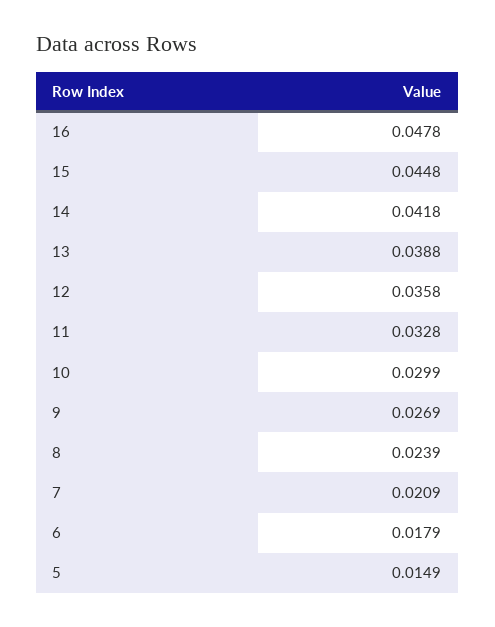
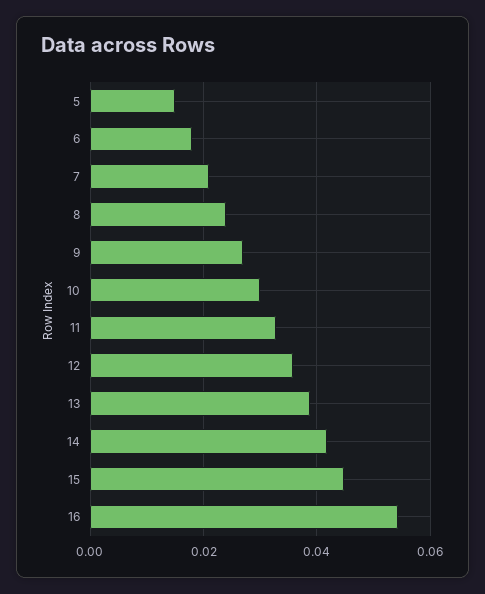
  {
-   "16": 0.0478,
+   "16": 0.054,
    "15": 0.0448,
    "14": 0.0418,
    "13": 0.0388,
    "12": 0.0358,
    "11": 0.0328,
    "10": 0.0299,
    "9": 0.0269,
    "8": 0.0239,
    "7": 0.0209,
    "6": 0.0179,
    "5": 0.0149
  }

